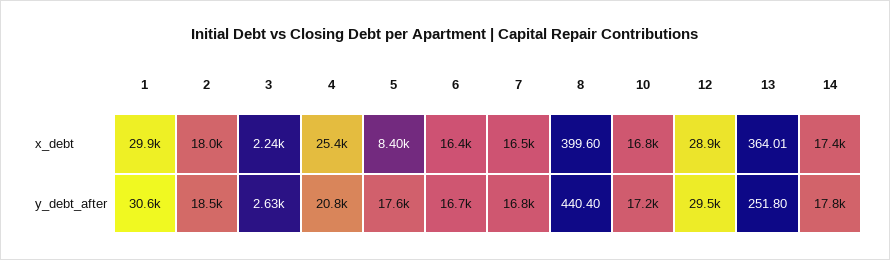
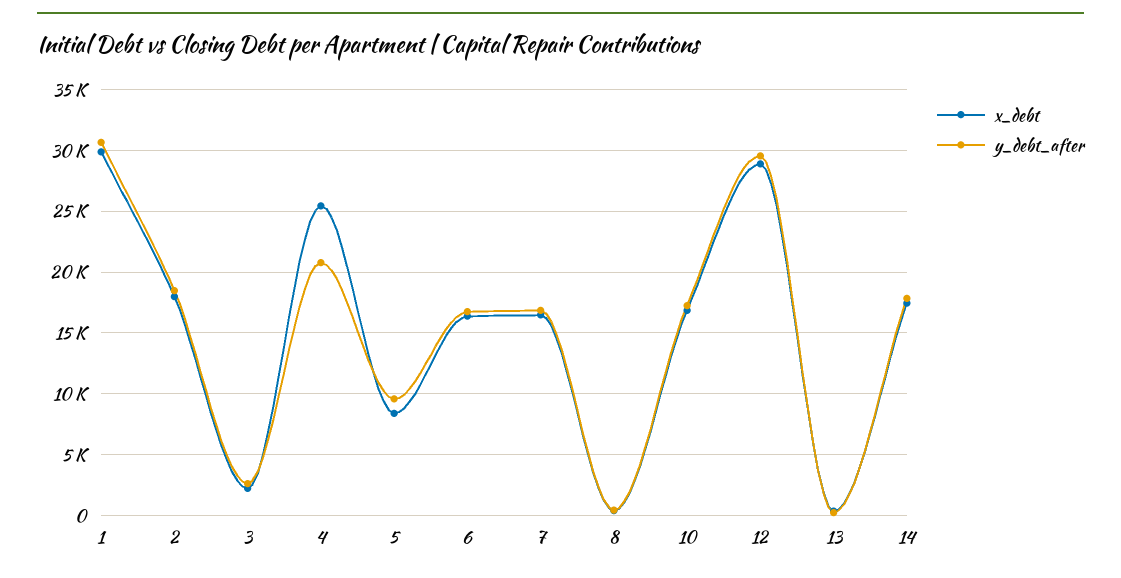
  {
    "x_debt": {
      "1": 29900,
      "2": 18000,
      "3": 2240,
      "4": 25400,
      "5": 8400,
      "6": 16400,
      "7": 16500,
      "8": 399.6,
      "10": 16800,
      "12": 28900,
      "13": 364.01,
      "14": 17400
    },
    "y_debt_after": {
      "1": 30600,
      "2": 18500,
      "3": 2630,
      "4": 20800,
-     "5": 17600,
+     "5": 9500,
      "6": 16700,
      "7": 16800,
      "8": 440.4,
      "10": 17200,
      "12": 29500,
      "13": 251.8,
      "14": 17800
    }
  }

